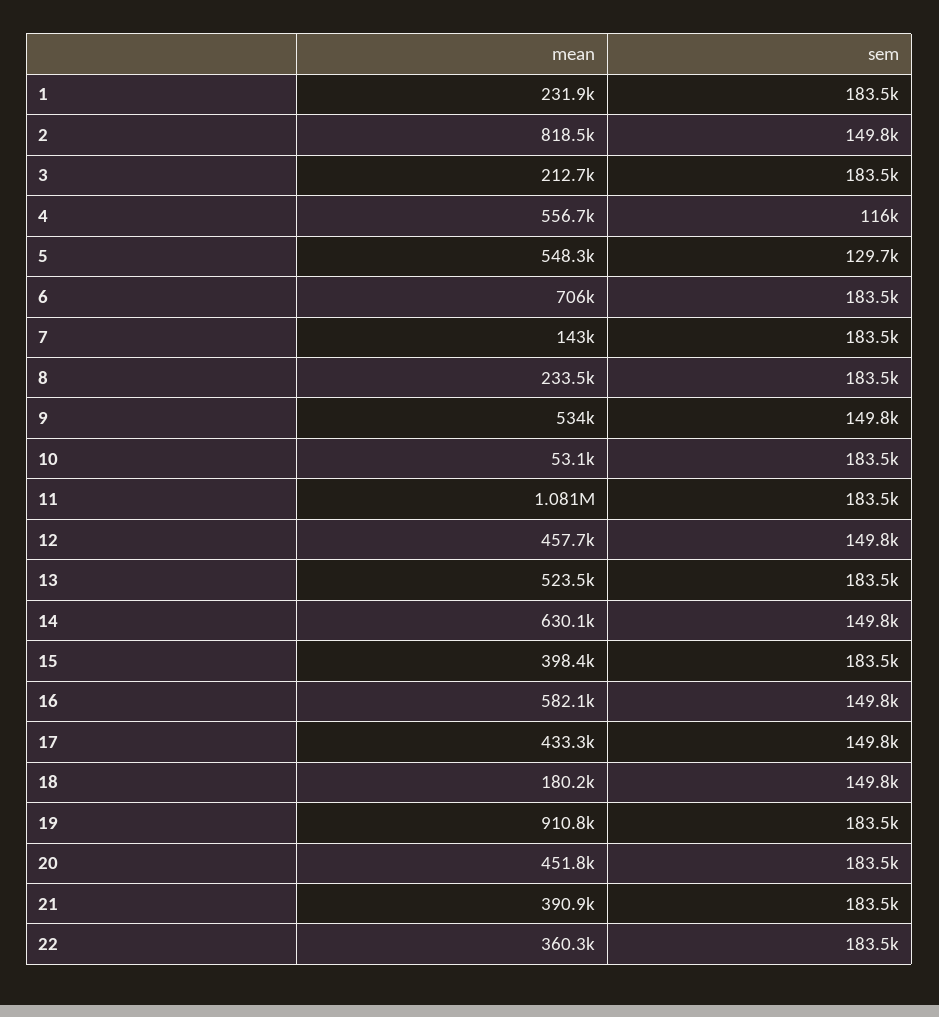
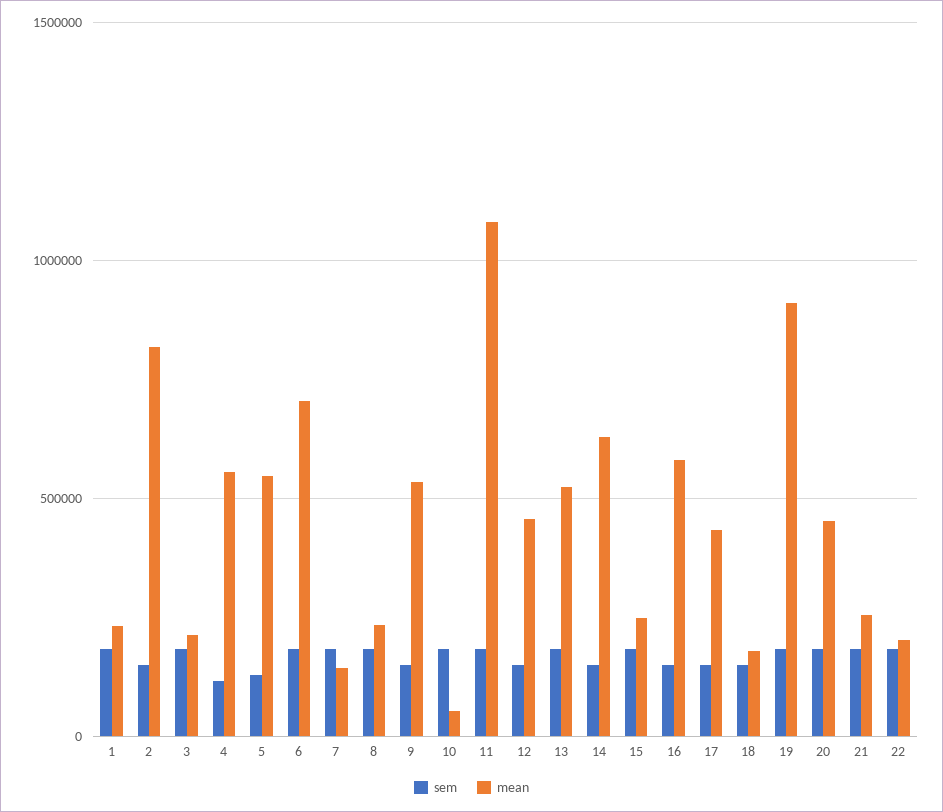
  {
    "mean": {
      "1": 231900,
      "2": 818500,
      "3": 212700,
      "4": 556700,
      "5": 548300,
      "6": 706000,
      "7": 143000,
      "8": 233500,
      "9": 534000,
      "10": 53100,
      "11": 1081000,
      "12": 457700,
      "13": 523500,
      "14": 630100,
-     "15": 398400,
+     "15": 250000,
      "16": 582100,
      "17": 433300,
      "18": 180200,
      "19": 910800,
      "20": 451800,
-     "21": 390900,
+     "21": 250000,
-     "22": 360300
+     "22": 200000
    },
    "sem": {
      "1": 183500,
      "2": 149800,
      "3": 183500,
      "4": 116000,
      "5": 129700,
      "6": 183500,
      "7": 183500,
      "8": 183500,
      "9": 149800,
      "10": 183500,
      "11": 183500,
      "12": 149800,
      "13": 183500,
      "14": 149800,
      "15": 183500,
      "16": 149800,
      "17": 149800,
      "18": 149800,
      "19": 183500,
      "20": 183500,
      "21": 183500,
      "22": 183500
    }
  }

